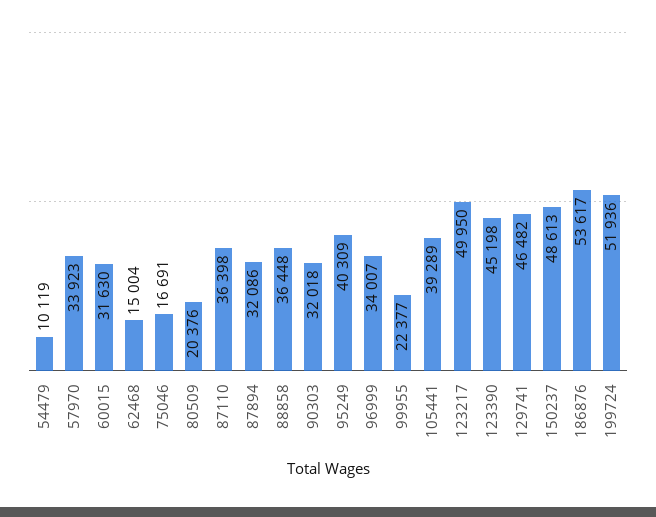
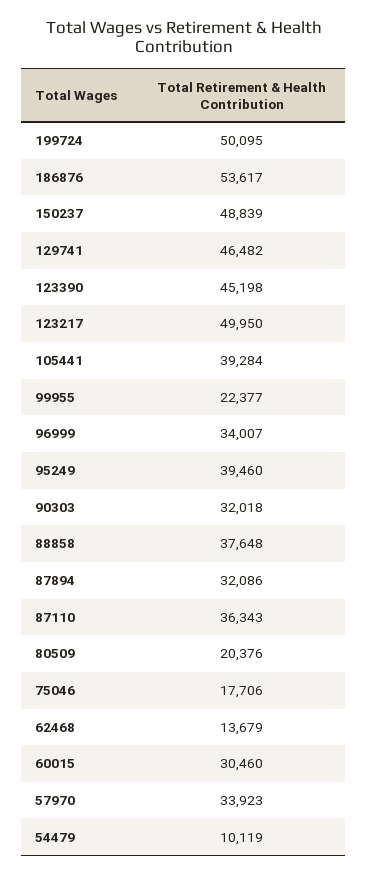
  {
    "54479": 10119,
    "57970": 33923,
-   "60015": 31630,
+   "60015": 30460,
-   "62468": 15004,
+   "62468": 13679,
-   "75046": 16691,
+   "75046": 17706,
    "80509": 20376,
-   "87110": 36398,
+   "87110": 36343,
    "87894": 32086,
-   "88858": 36448,
+   "88858": 37648,
    "90303": 32018,
-   "95249": 40309,
+   "95249": 39460,
    "96999": 34007,
    "99955": 22377,
-   "105441": 39289,
+   "105441": 39284,
    "123217": 49950,
    "123390": 45198,
    "129741": 46482,
-   "150237": 48613,
+   "150237": 48839,
    "186876": 53617,
-   "199724": 51936
+   "199724": 50095
  }

